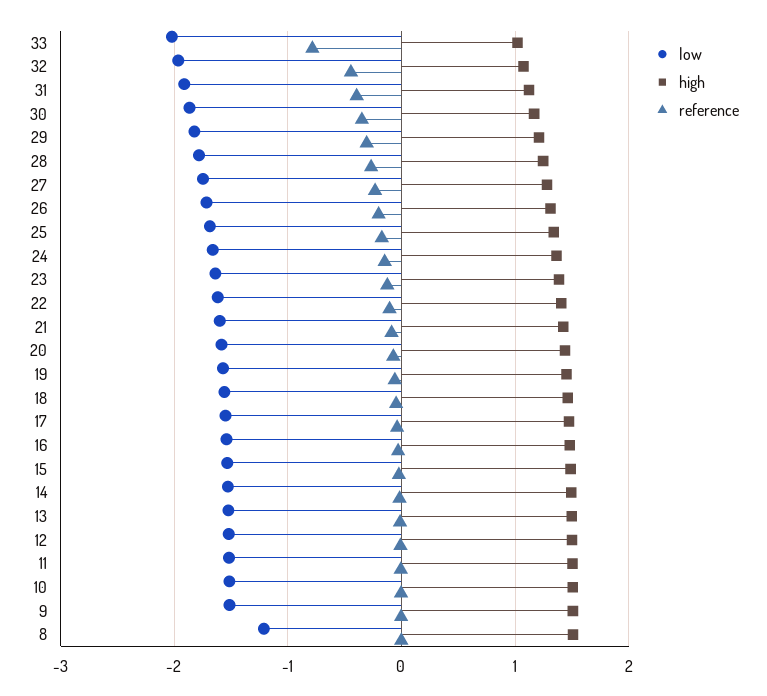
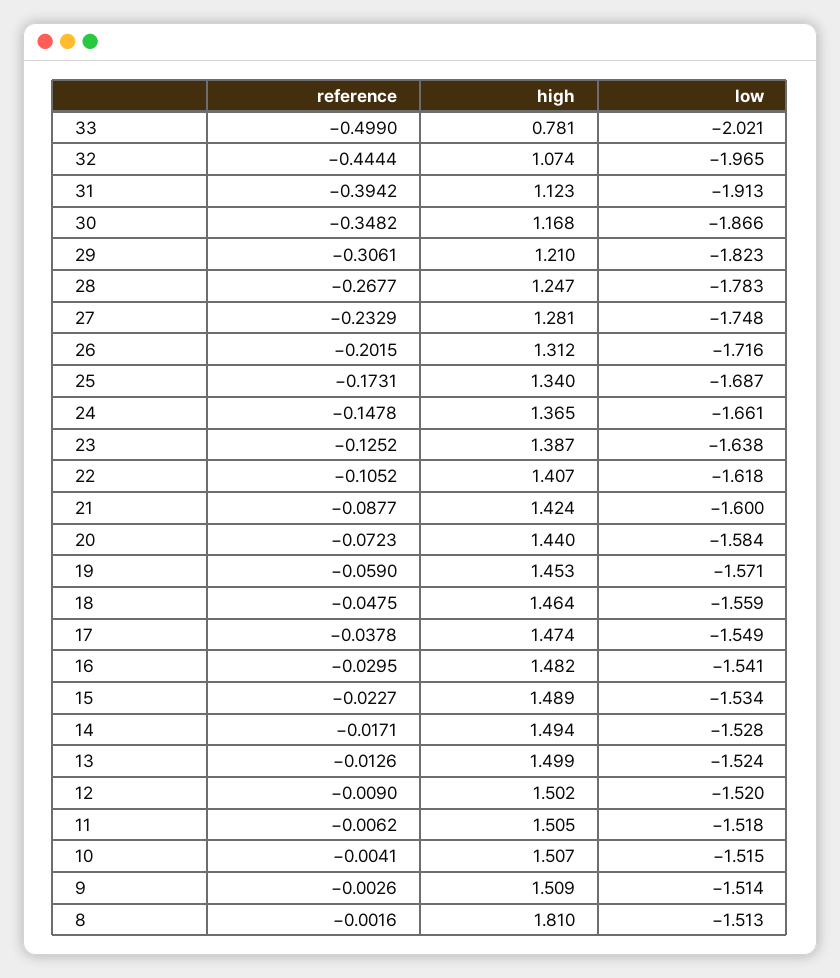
  {
    "low": {
      "33": -2.021,
      "32": -1.965,
      "31": -1.913,
      "30": -1.866,
      "29": -1.823,
      "28": -1.783,
      "27": -1.748,
      "26": -1.716,
      "25": -1.687,
      "24": -1.661,
      "23": -1.638,
      "22": -1.618,
      "21": -1.6,
      "20": -1.584,
      "19": -1.571,
      "18": -1.559,
      "17": -1.549,
      "16": -1.541,
      "15": -1.534,
      "14": -1.528,
      "13": -1.524,
      "12": -1.52,
      "11": -1.518,
      "10": -1.515,
      "9": -1.514,
-     "8": -1.2
+     "8": -1.513
    },
    "high": {
-     "33": 1,
+     "33": 0.781,
      "32": 1.074,
      "31": 1.123,
      "30": 1.168,
      "29": 1.21,
      "28": 1.247,
      "27": 1.281,
      "26": 1.312,
      "25": 1.34,
      "24": 1.365,
      "23": 1.387,
      "22": 1.407,
      "21": 1.424,
      "20": 1.44,
      "19": 1.453,
      "18": 1.464,
      "17": 1.474,
      "16": 1.482,
      "15": 1.489,
      "14": 1.494,
      "13": 1.499,
      "12": 1.502,
      "11": 1.505,
      "10": 1.507,
      "9": 1.509,
-     "8": 1.5
+     "8": 1.81
    },
    "reference": {
-     "33": -0.8,
+     "33": -0.499,
      "32": -0.4444,
      "31": -0.3942,
      "30": -0.3482,
      "29": -0.3061,
      "28": -0.2677,
      "27": -0.2329,
      "26": -0.2015,
      "25": -0.1731,
      "24": -0.1478,
      "23": -0.1252,
      "22": -0.1052,
      "21": -0.0877,
      "20": -0.0723,
      "19": -0.059,
      "18": -0.0475,
      "17": -0.0378,
      "16": -0.0295,
      "15": -0.0227,
      "14": -0.0171,
      "13": -0.0126,
      "12": -0.009,
      "11": -0.0062,
      "10": -0.0041,
      "9": -0.0026,
      "8": -0.0016
    }
  }

